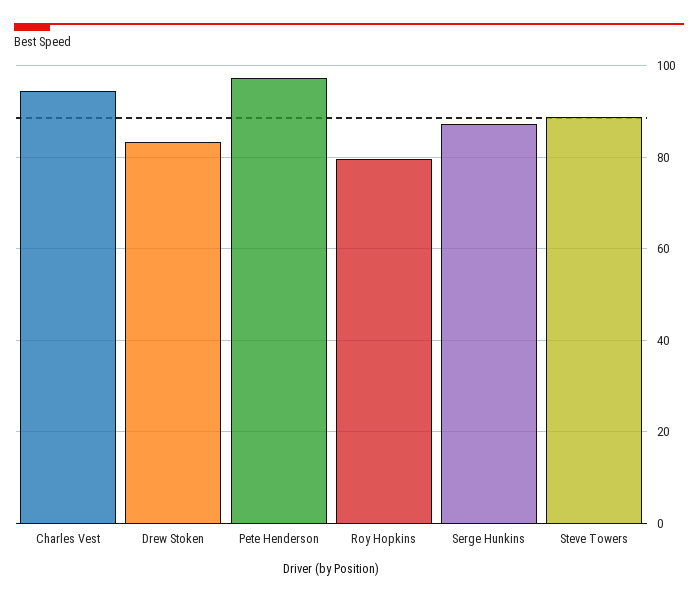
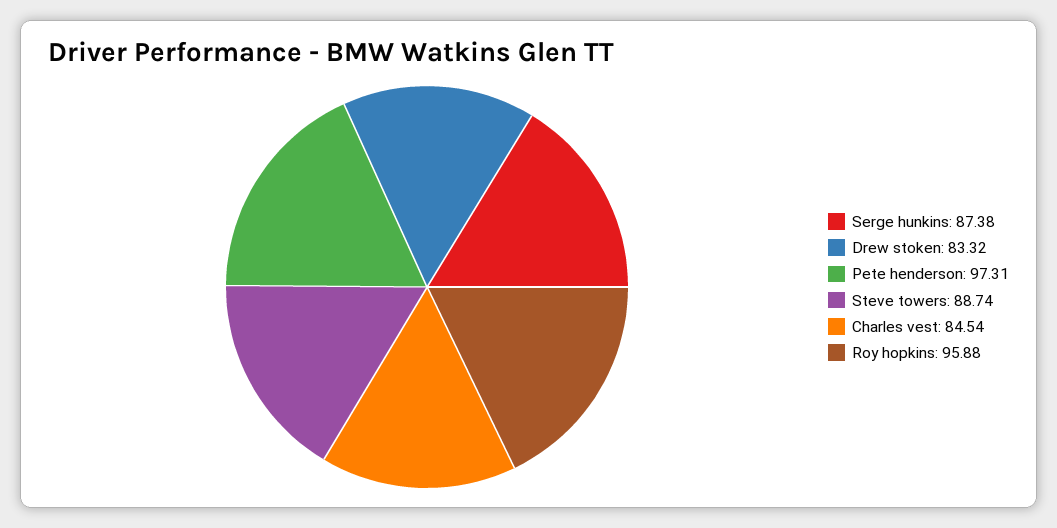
  {
-   "Charles Vest": 94,
+   "Charles Vest": 84.54,
    "Drew Stoken": 83.32,
    "Pete Henderson": 97.31,
-   "Roy Hopkins": 80,
+   "Roy Hopkins": 95.88,
    "Serge Hunkins": 87.38,
    "Steve Towers": 88.74
  }

